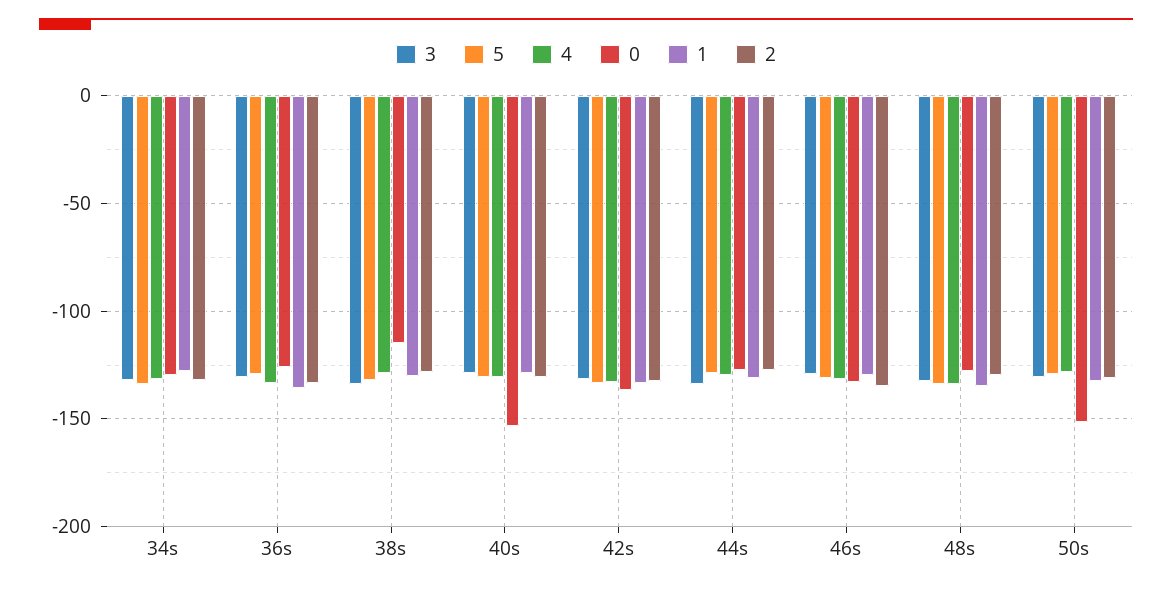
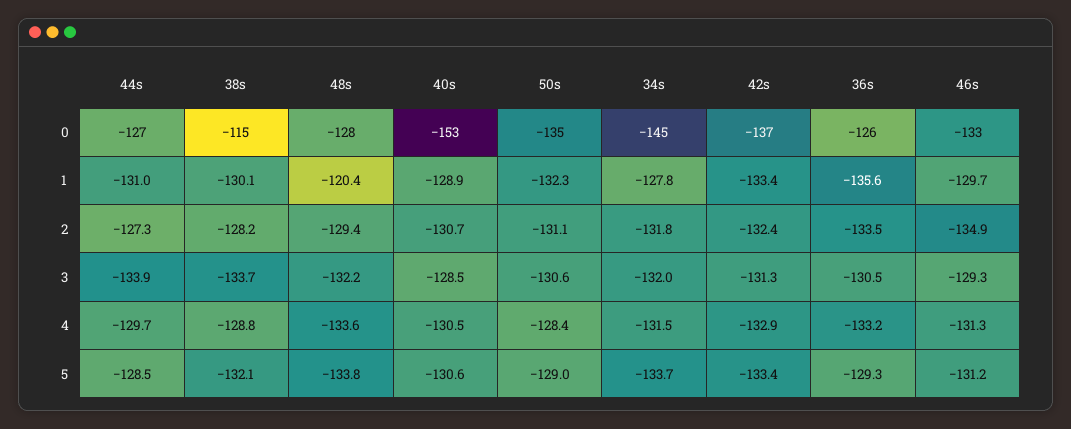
  {
    "3": {
      "34s": -132,
      "36s": -130.5,
      "38s": -133.7,
      "40s": -128.5,
      "42s": -131.3,
      "44s": -133.9,
      "46s": -129.3,
      "48s": -132.2,
      "50s": -130.6
    },
    "5": {
      "34s": -133.7,
      "36s": -129.3,
      "38s": -132.1,
      "40s": -130.6,
      "42s": -133.4,
      "44s": -128.5,
      "46s": -131.2,
      "48s": -133.8,
      "50s": -129
    },
    "4": {
      "34s": -131.5,
      "36s": -133.2,
      "38s": -128.8,
      "40s": -130.5,
      "42s": -132.9,
      "44s": -129.7,
      "46s": -131.3,
      "48s": -133.6,
      "50s": -128.4
    },
    "0": {
-     "34s": -130,
+     "34s": -145,
      "36s": -126,
      "38s": -115,
      "40s": -153,
      "42s": -137,
      "44s": -127,
      "46s": -133,
      "48s": -128,
-     "50s": -150
+     "50s": -135
    },
    "1": {
      "34s": -127.8,
      "36s": -135.6,
      "38s": -130.1,
      "40s": -128.9,
      "42s": -133.4,
      "44s": -131,
      "46s": -129.7,
-     "48s": -135,
+     "48s": -120.4,
      "50s": -132.3
    },
    "2": {
      "34s": -131.8,
      "36s": -133.5,
      "38s": -128.2,
      "40s": -130.7,
      "42s": -132.4,
      "44s": -127.3,
      "46s": -134.9,
      "48s": -129.4,
      "50s": -131.1
    }
  }

